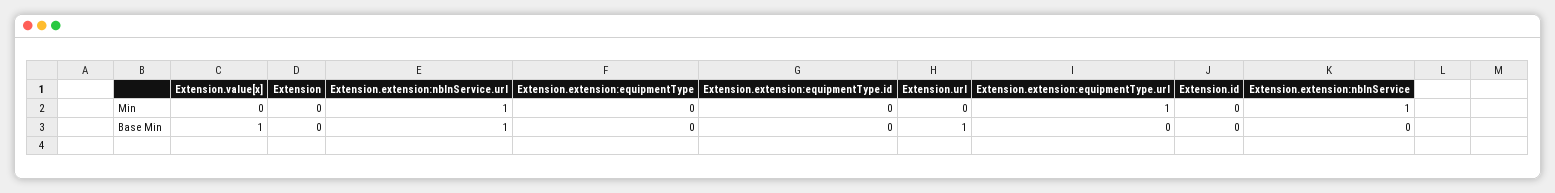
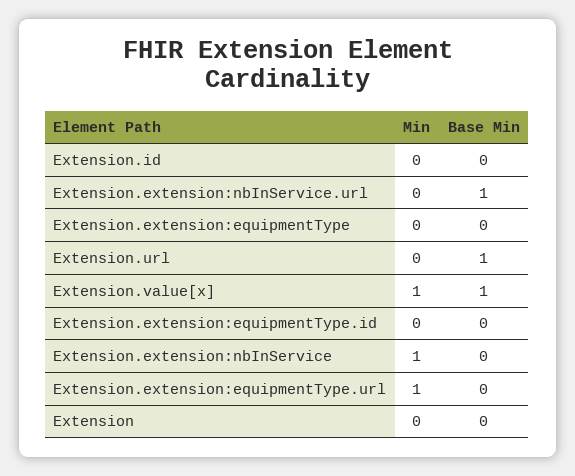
  {
    "Extension.value[x]": {
-     "Min": 0,
+     "Min": 1,
      "Base Min": 1
    },
    "Extension": {
      "Min": 0,
      "Base Min": 0
    },
    "Extension.extension:nbInService.url": {
-     "Min": 1,
+     "Min": 0,
      "Base Min": 1
    },
    "Extension.extension:equipmentType": {
      "Min": 0,
      "Base Min": 0
    },
    "Extension.extension:equipmentType.id": {
      "Min": 0,
      "Base Min": 0
    },
    "Extension.url": {
      "Min": 0,
      "Base Min": 1
    },
    "Extension.extension:equipmentType.url": {
      "Min": 1,
      "Base Min": 0
    },
    "Extension.id": {
      "Min": 0,
      "Base Min": 0
    },
    "Extension.extension:nbInService": {
      "Min": 1,
      "Base Min": 0
    }
  }

